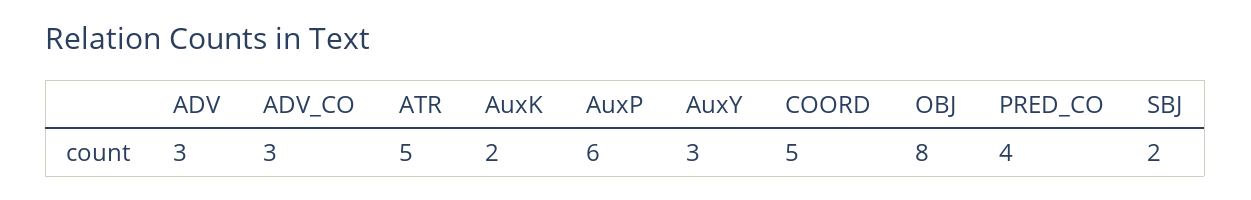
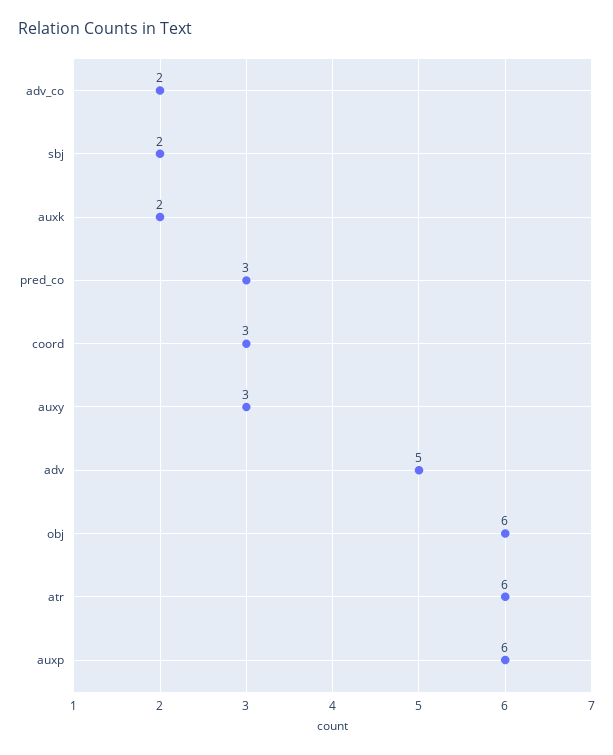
  {
-   "ADV": 3,
+   "ADV": 5,
-   "ADV_CO": 3,
+   "ADV_CO": 2,
-   "ATR": 5,
+   "ATR": 6,
    "AuxK": 2,
    "AuxP": 6,
    "AuxY": 3,
-   "COORD": 5,
+   "COORD": 3,
-   "OBJ": 8,
+   "OBJ": 6,
-   "PRED_CO": 4,
+   "PRED_CO": 3,
    "SBJ": 2
  }

